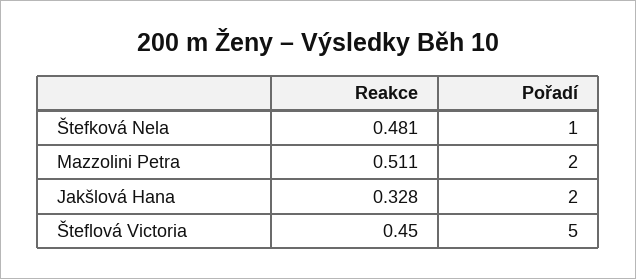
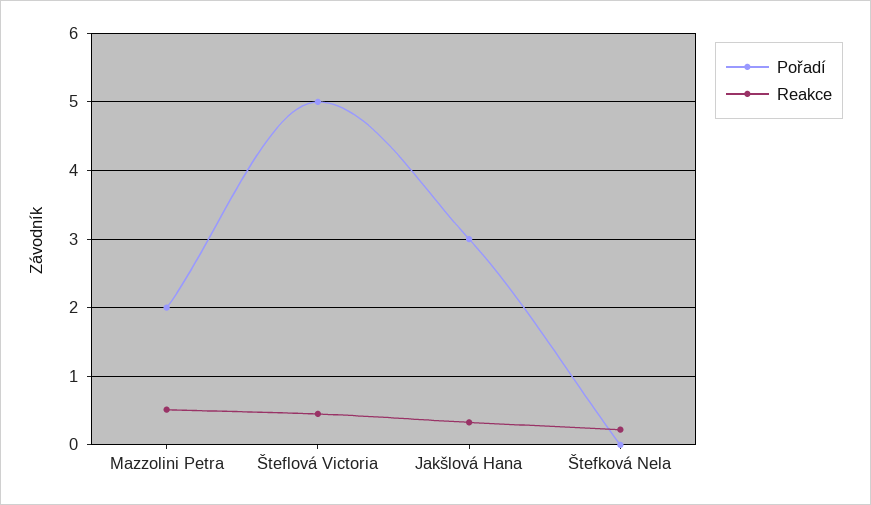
  {
    "Reakce": {
-     "Štefková Nela": 0.481,
+     "Štefková Nela": 0.2,
      "Mazzolini Petra": 0.511,
      "Jakšlová Hana": 0.328,
      "Šteflová Victoria": 0.45
    },
    "Pořadí": {
-     "Štefková Nela": 1,
+     "Štefková Nela": 0,
      "Mazzolini Petra": 2,
-     "Jakšlová Hana": 2,
+     "Jakšlová Hana": 3,
      "Šteflová Victoria": 5
    }
  }

